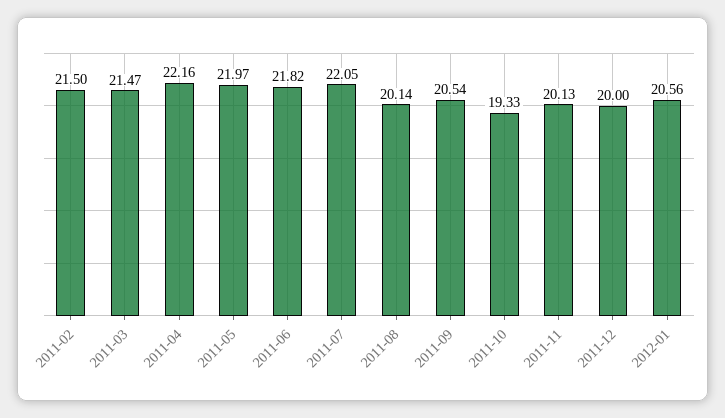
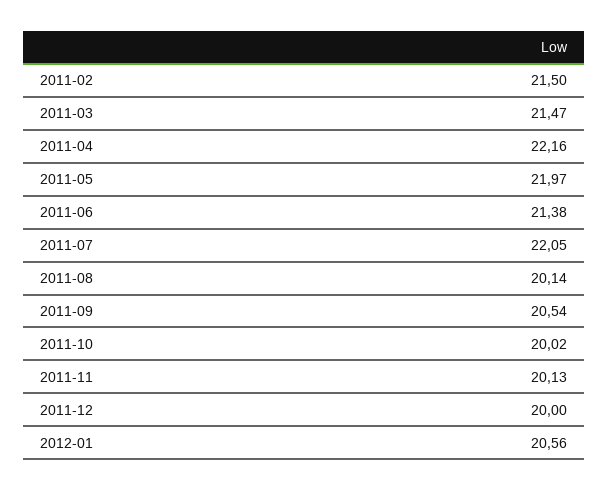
  {
    "2011-02": 21.5,
    "2011-03": 21.47,
    "2011-04": 22.16,
    "2011-05": 21.97,
-   "2011-06": 21.82,
+   "2011-06": 21.38,
    "2011-07": 22.05,
    "2011-08": 20.14,
    "2011-09": 20.54,
-   "2011-10": 19.33,
+   "2011-10": 20.02,
    "2011-11": 20.13,
    "2011-12": 20,
    "2012-01": 20.56
  }

